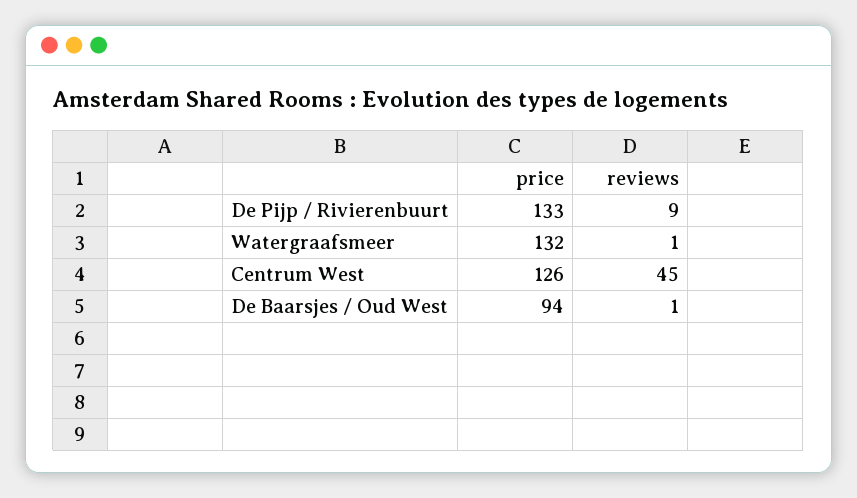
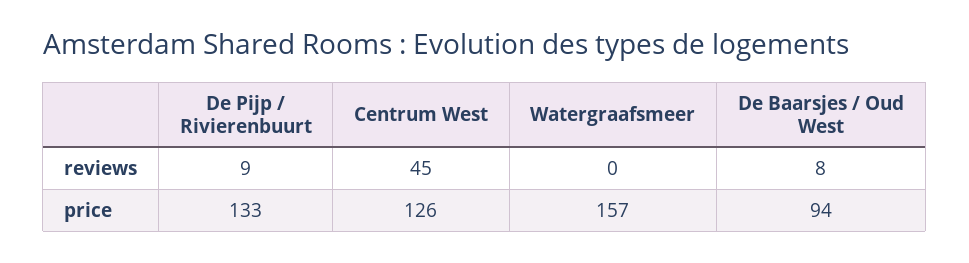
  {
    "price": {
      "De Pijp / Rivierenbuurt": 133,
-     "Watergraafsmeer": 132,
+     "Watergraafsmeer": 157,
      "Centrum West": 126,
      "De Baarsjes / Oud West": 94
    },
    "reviews": {
      "De Pijp / Rivierenbuurt": 9,
-     "Watergraafsmeer": 1,
+     "Watergraafsmeer": 0,
      "Centrum West": 45,
-     "De Baarsjes / Oud West": 1
+     "De Baarsjes / Oud West": 8
    }
  }

